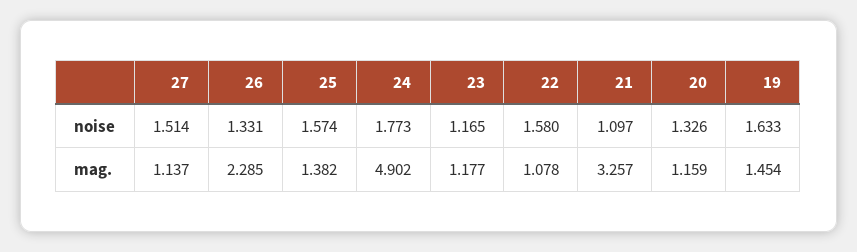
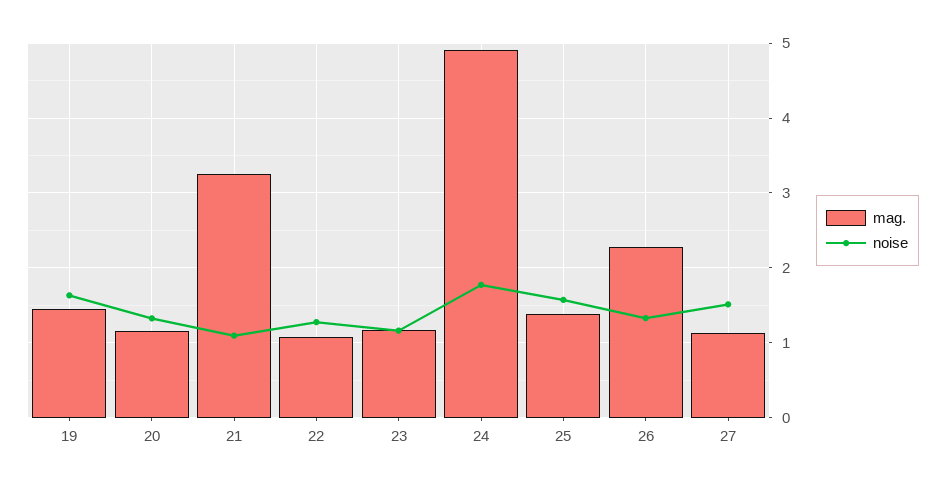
  {
    "noise": {
      "27": 1.514,
      "26": 1.331,
      "25": 1.574,
      "24": 1.773,
      "23": 1.165,
-     "22": 1.58,
+     "22": 1.3,
      "21": 1.097,
      "20": 1.326,
      "19": 1.633
    },
    "mag.": {
      "27": 1.137,
      "26": 2.285,
      "25": 1.382,
      "24": 4.902,
      "23": 1.177,
      "22": 1.078,
      "21": 3.257,
      "20": 1.159,
      "19": 1.454
    }
  }

